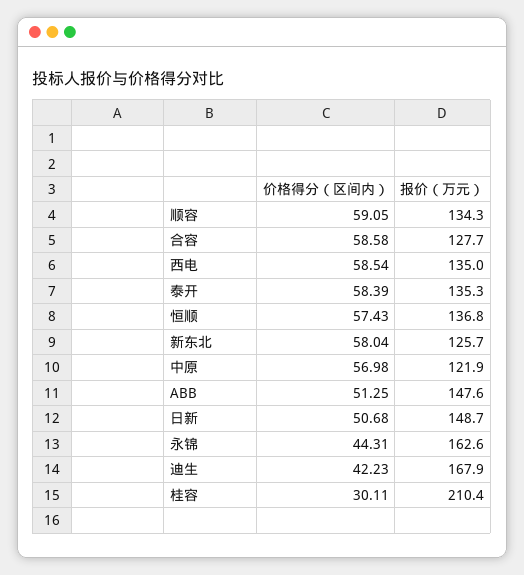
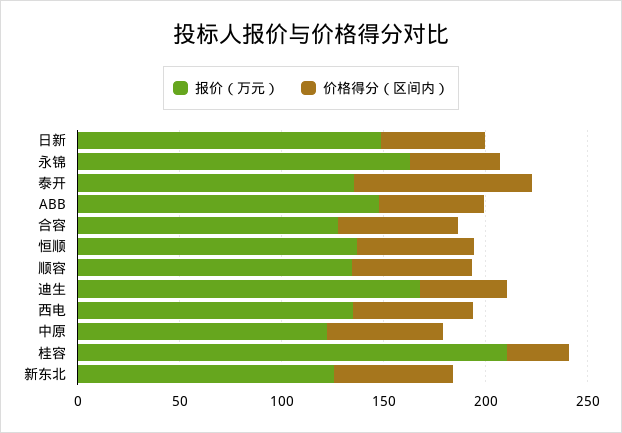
  {
    "价格得分（区间内）": {
      "顺容": 59.05,
      "合容": 58.58,
      "西电": 58.54,
-     "泰开": 58.39,
+     "泰开": 90,
      "恒顺": 57.43,
      "新东北": 58.04,
      "中原": 56.98,
      "ABB": 51.25,
      "日新": 50.68,
      "永锦": 44.31,
      "迪生": 42.23,
      "桂容": 30.11
    },
    "报价（万元）": {
      "顺容": 134.3,
      "合容": 127.7,
      "西电": 135,
      "泰开": 135.3,
      "恒顺": 136.8,
      "新东北": 125.7,
      "中原": 121.9,
      "ABB": 147.6,
      "日新": 148.7,
      "永锦": 162.6,
      "迪生": 167.9,
      "桂容": 210.4
    }
  }

